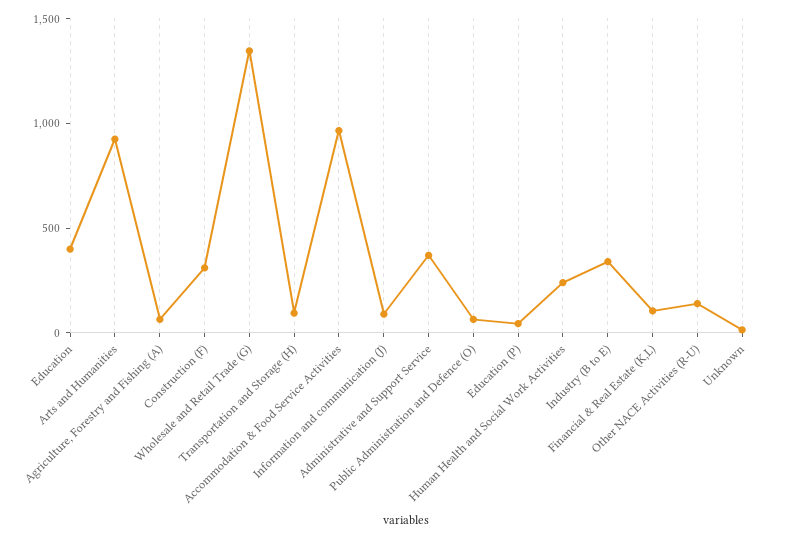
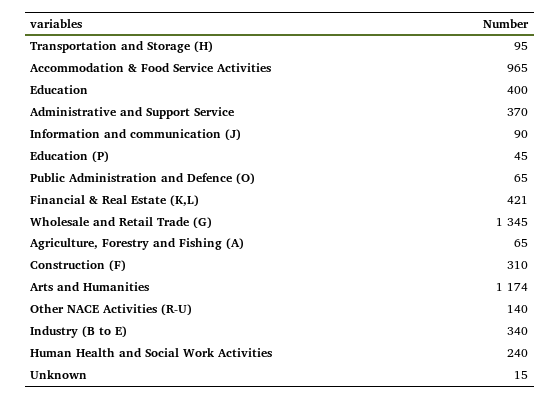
  {
    "Education": 400,
-   "Arts and Humanities": 900,
+   "Arts and Humanities": 1174,
    "Agriculture, Forestry and Fishing (A)": 65,
    "Construction (F)": 310,
    "Wholesale and Retail Trade (G)": 1345,
    "Transportation and Storage (H)": 95,
    "Accommodation & Food Service Activities": 965,
    "Information and communication (J)": 90,
    "Administrative and Support Service": 370,
    "Public Administration and Defence (O)": 65,
    "Education (P)": 45,
    "Human Health and Social Work Activities": 240,
    "Industry (B to E)": 340,
-   "Financial & Real Estate (K,L)": 100,
+   "Financial & Real Estate (K,L)": 421,
    "Other NACE Activities (R-U)": 140,
    "Unknown": 15
  }

